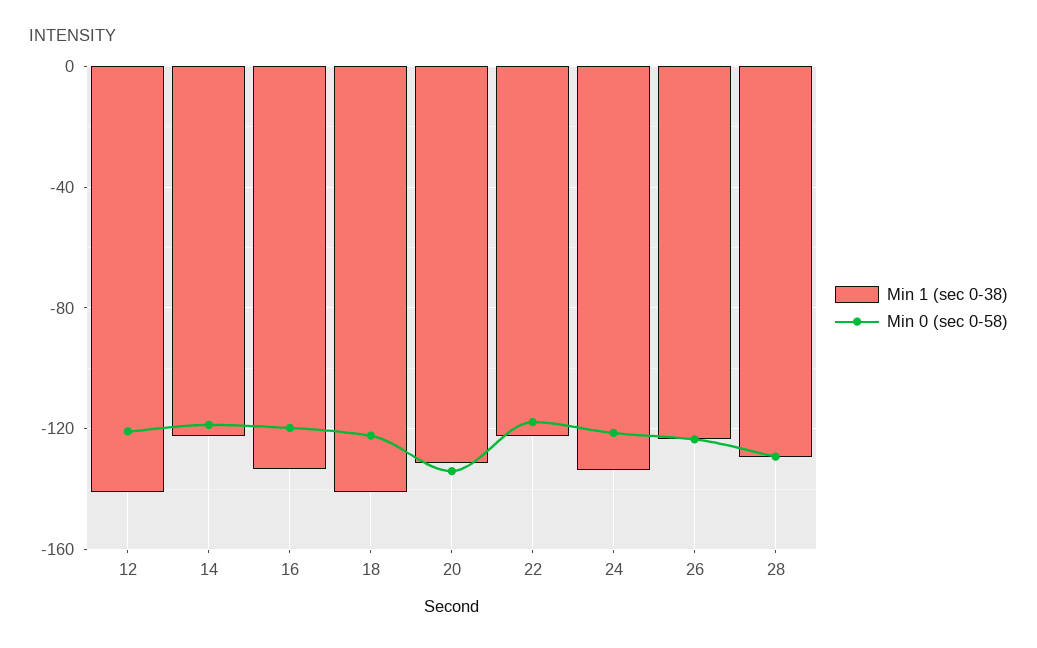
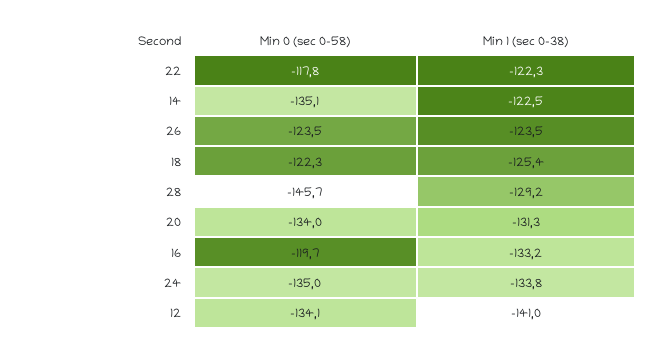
  {
    "Min 1 (sec 0-38)": {
      "12": -141,
      "14": -122.5,
      "16": -133.2,
-     "18": -140,
+     "18": -125.4,
      "20": -131.3,
      "22": -122.3,
      "24": -133.8,
      "26": -123.5,
      "28": -129.2
    },
    "Min 0 (sec 0-58)": {
-     "12": -120,
+     "12": -134.1,
-     "14": -120,
+     "14": -135.1,
      "16": -119.7,
      "18": -122.3,
      "20": -134,
      "22": -117.8,
-     "24": -120,
+     "24": -135,
      "26": -123.5,
-     "28": -130
+     "28": -145.7
    }
  }

